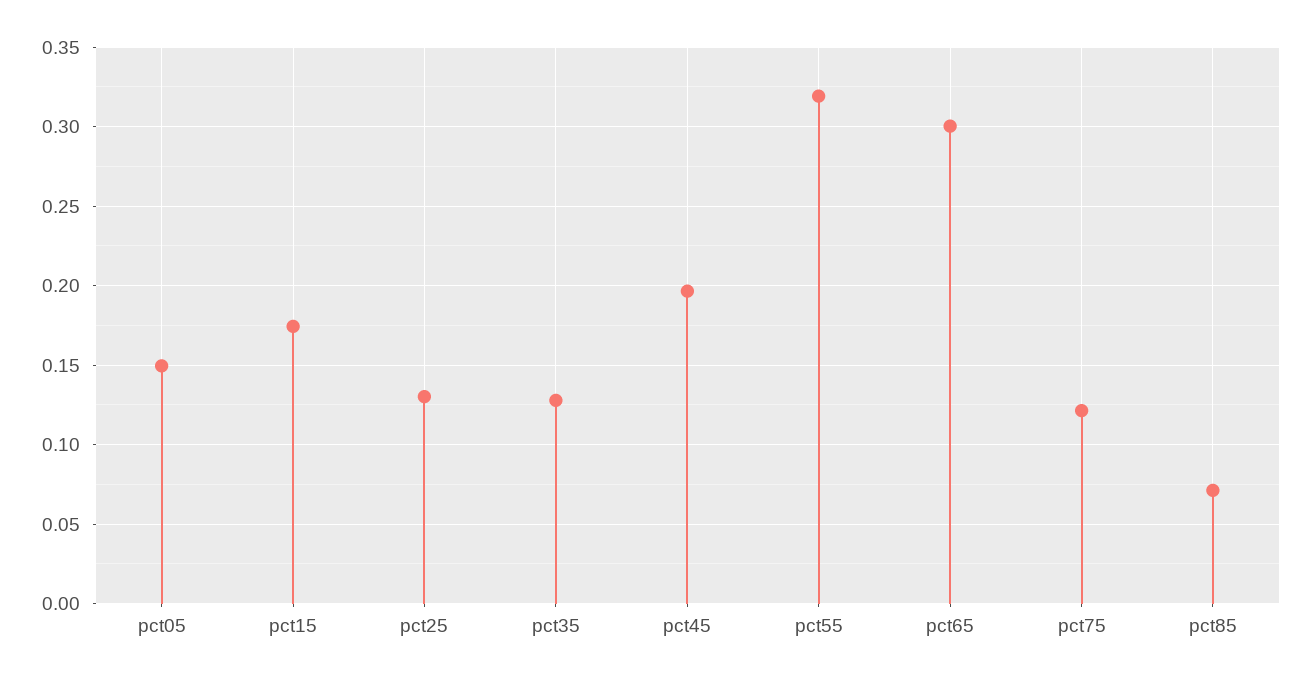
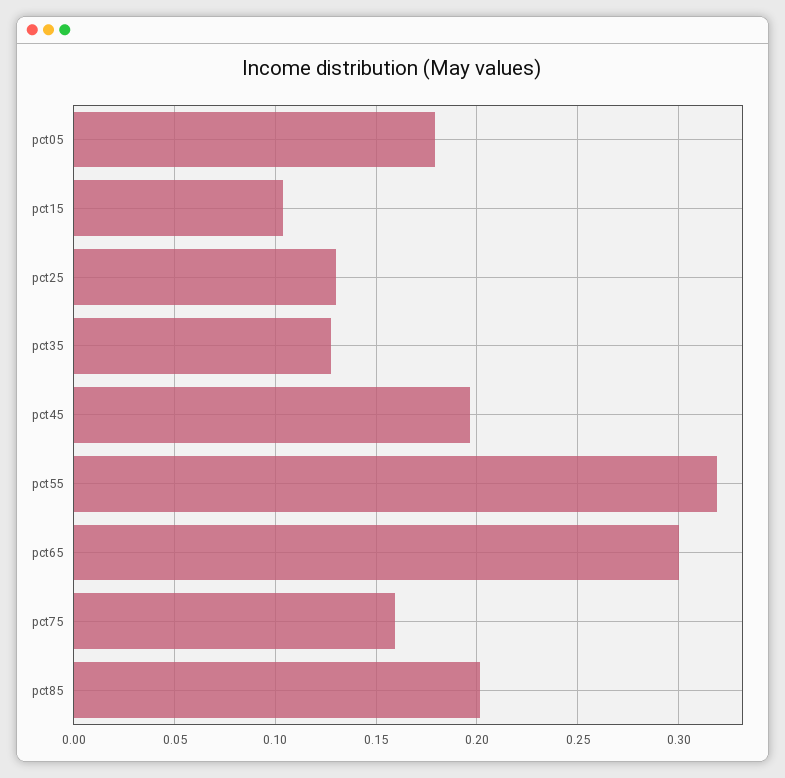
  {
-   "pct05": 0.15,
+   "pct05": 0.18,
-   "pct15": 0.175,
+   "pct15": 0.105,
    "pct25": 0.13,
    "pct35": 0.13,
    "pct45": 0.195,
    "pct55": 0.32,
    "pct65": 0.3,
-   "pct75": 0.12,
+   "pct75": 0.16,
-   "pct85": 0.07
+   "pct85": 0.2
  }

